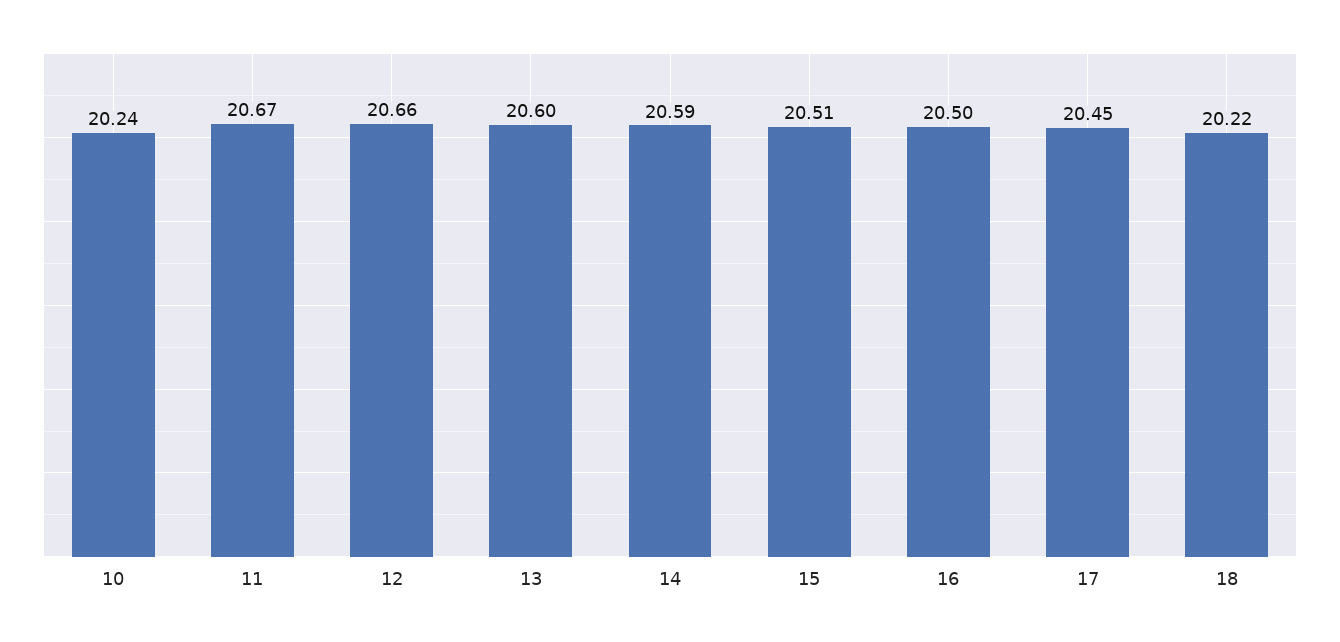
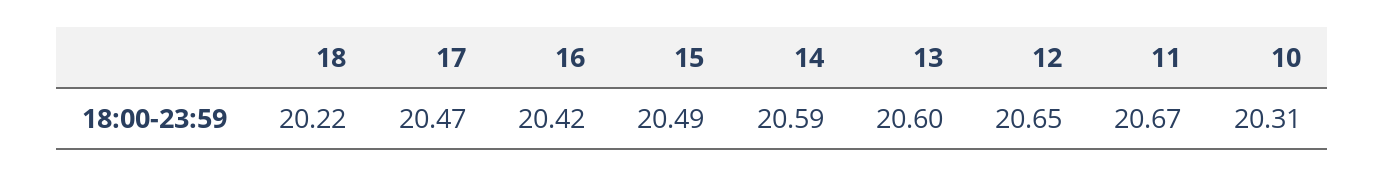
  {
-   "10": 20.24,
+   "10": 20.31,
    "11": 20.67,
-   "12": 20.66,
+   "12": 20.65,
    "13": 20.6,
    "14": 20.59,
-   "15": 20.51,
+   "15": 20.49,
-   "16": 20.5,
+   "16": 20.42,
-   "17": 20.45,
+   "17": 20.47,
    "18": 20.22
  }

